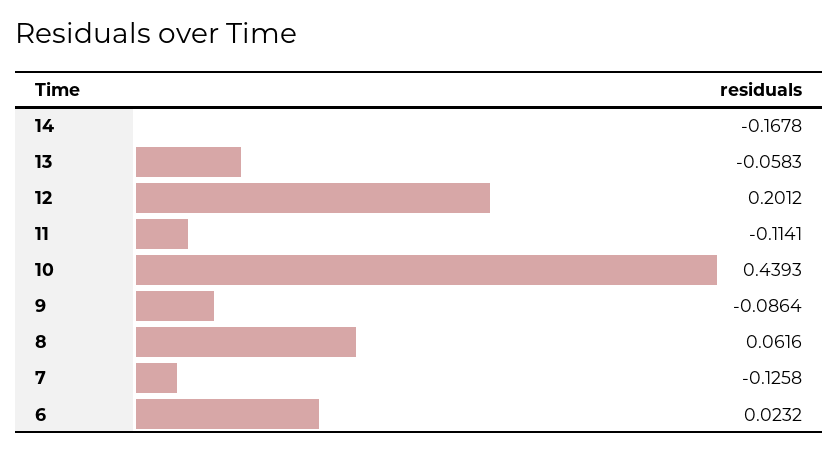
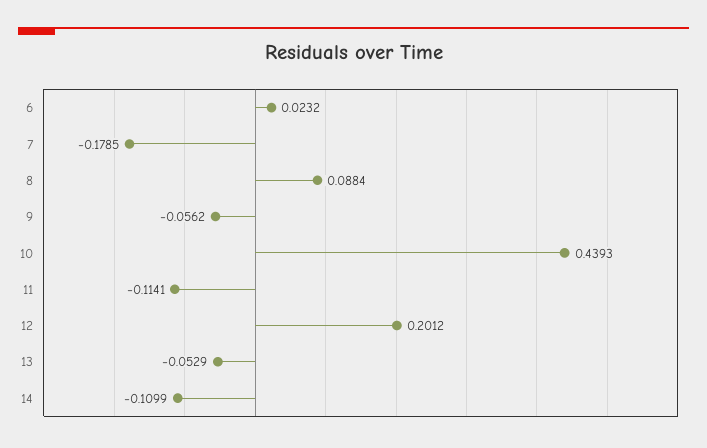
  {
-   "14": -0.1678,
+   "14": -0.1099,
-   "13": -0.0583,
+   "13": -0.0529,
    "12": 0.2012,
    "11": -0.1141,
    "10": 0.4393,
-   "9": -0.0864,
+   "9": -0.0562,
-   "8": 0.0616,
+   "8": 0.0884,
-   "7": -0.1258,
+   "7": -0.1785,
    "6": 0.0232
  }

